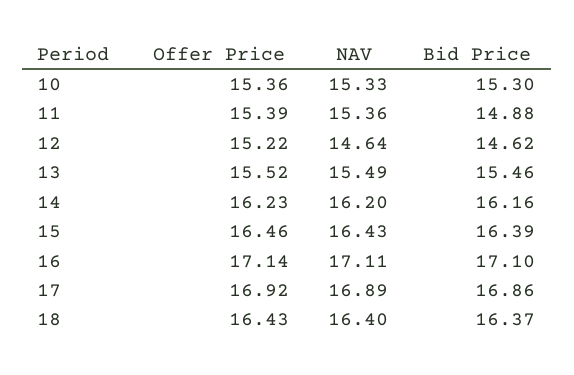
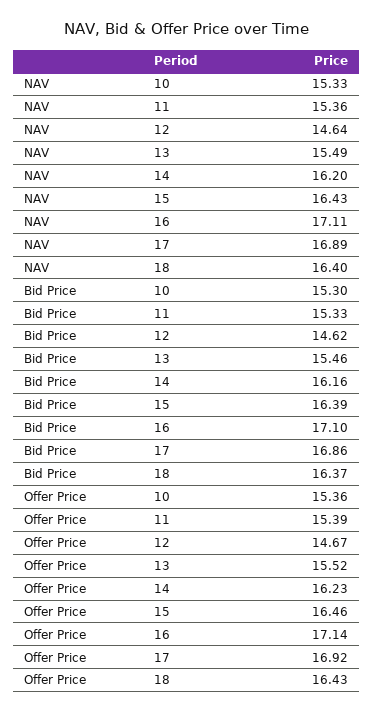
  {
    "Offer Price": {
      "10": 15.36,
      "11": 15.39,
-     "12": 15.22,
+     "12": 14.67,
      "13": 15.52,
      "14": 16.23,
      "15": 16.46,
      "16": 17.14,
      "17": 16.92,
      "18": 16.43
    },
    "NAV": {
      "10": 15.33,
      "11": 15.36,
      "12": 14.64,
      "13": 15.49,
      "14": 16.2,
      "15": 16.43,
      "16": 17.11,
      "17": 16.89,
      "18": 16.4
    },
    "Bid Price": {
      "10": 15.3,
-     "11": 14.88,
+     "11": 15.33,
      "12": 14.62,
      "13": 15.46,
      "14": 16.16,
      "15": 16.39,
      "16": 17.1,
      "17": 16.86,
      "18": 16.37
    }
  }

